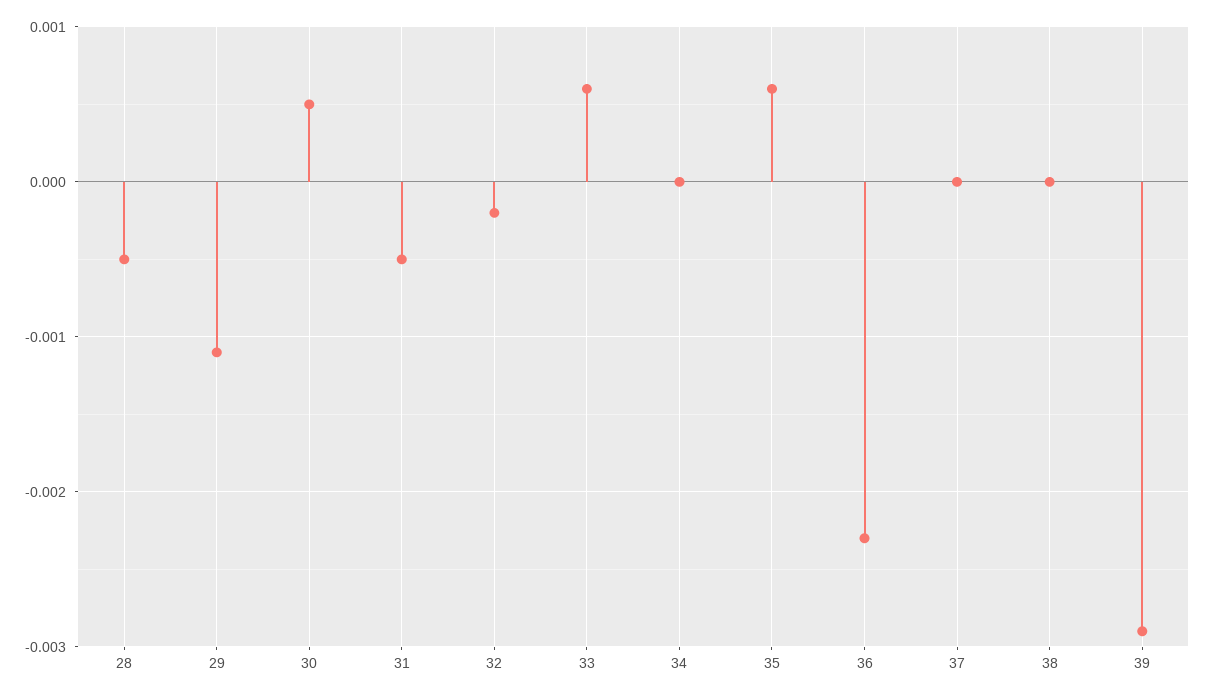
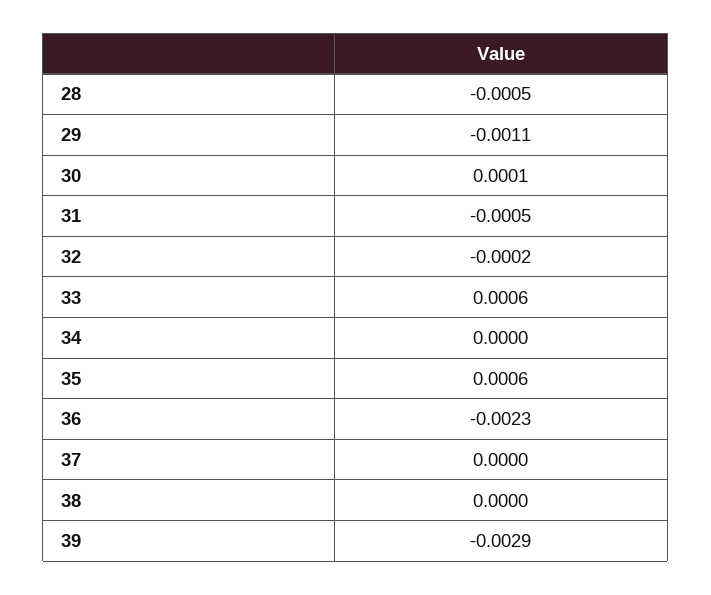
  {
    "28": -0.0005,
    "29": -0.0011,
-   "30": 0.0005,
+   "30": 0.0001,
    "31": -0.0005,
    "32": -0.0002,
    "33": 0.0006,
    "34": 0,
    "35": 0.0006,
    "36": -0.0023,
    "37": 0,
    "38": 0,
    "39": -0.0029
  }

